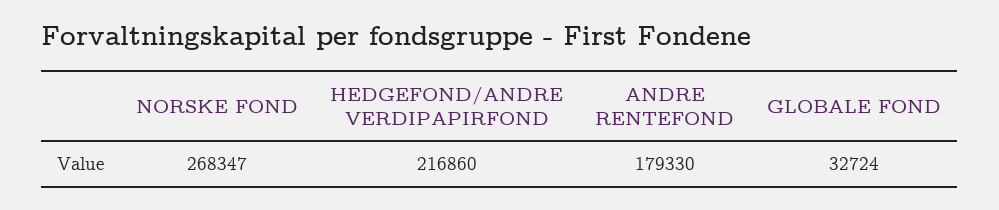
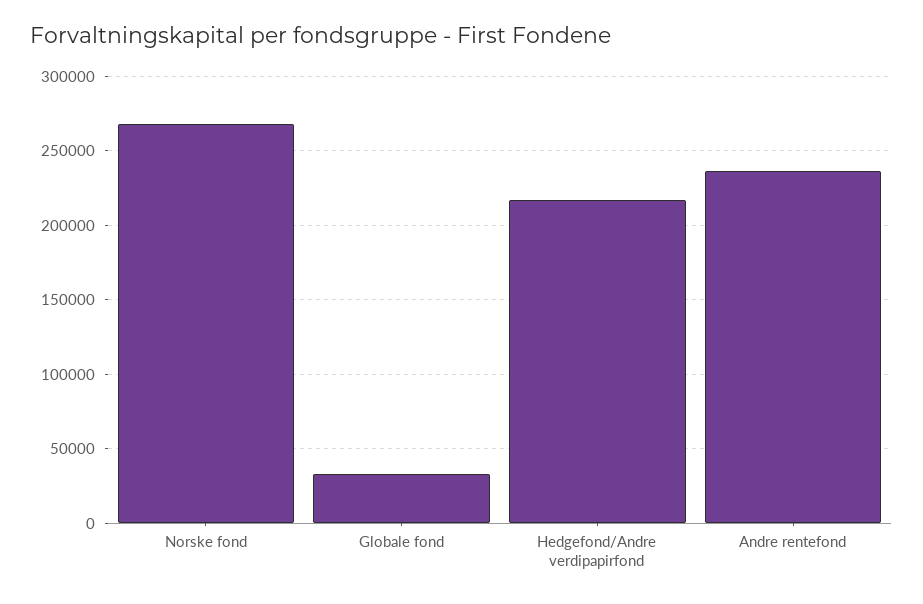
  {
    "NORSKE FOND": 268347,
    "HEDGEFOND/ANDRE VERDIPAPIRFOND": 216860,
-   "ANDRE RENTEFOND": 179330,
+   "ANDRE RENTEFOND": 235000,
    "GLOBALE FOND": 32724
  }

